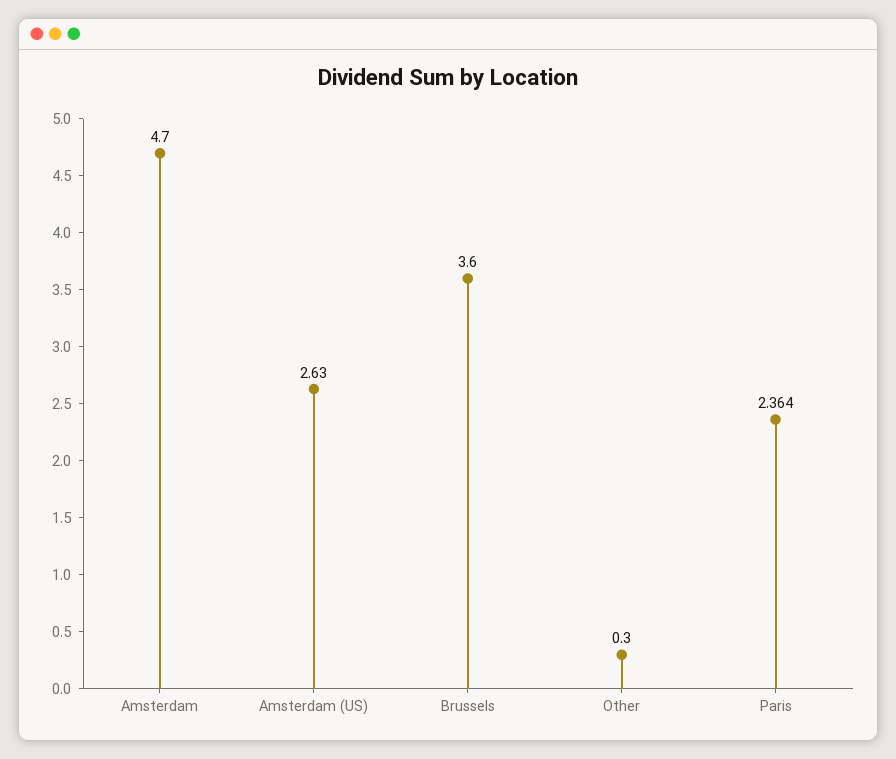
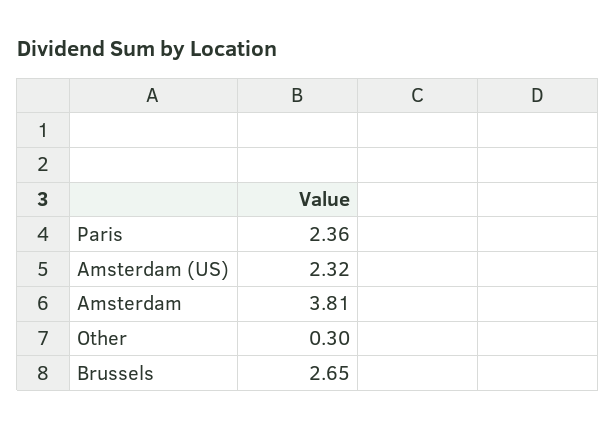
  {
-   "Amsterdam": 4.7,
+   "Amsterdam": 3.81,
-   "Amsterdam (US)": 2.63,
+   "Amsterdam (US)": 2.32,
-   "Brussels": 3.6,
+   "Brussels": 2.65,
    "Other": 0.3,
    "Paris": 2.364
  }

